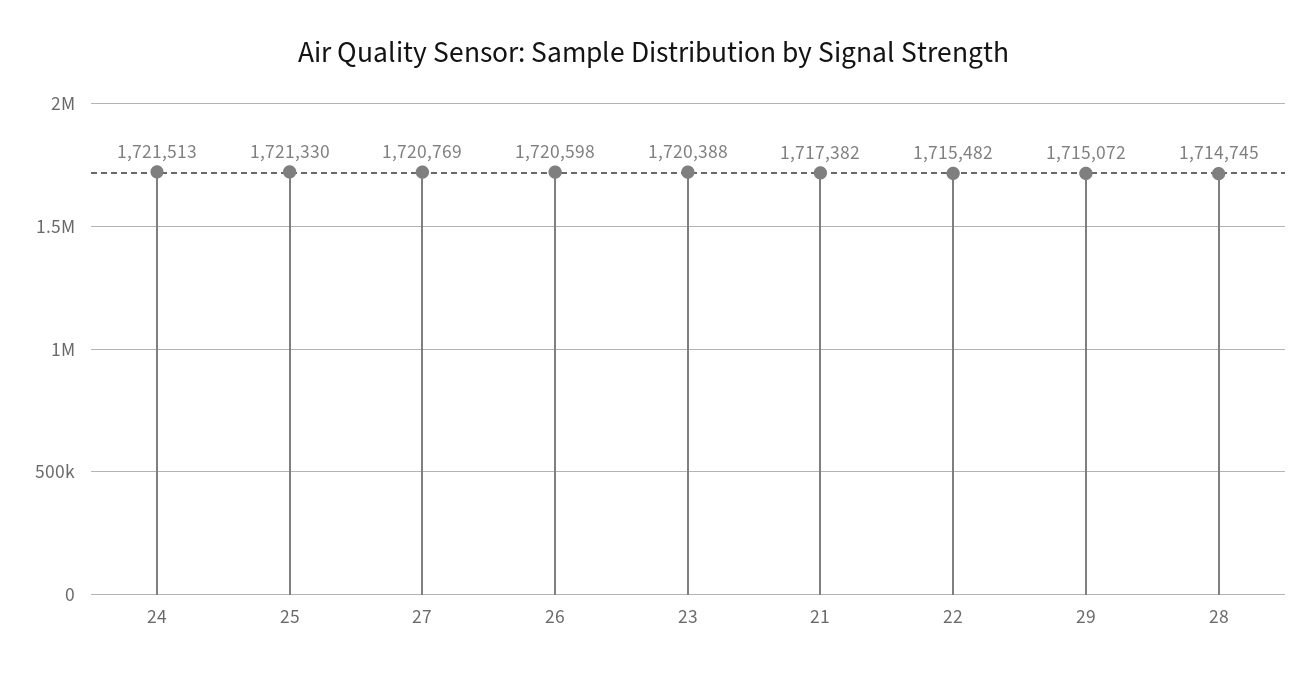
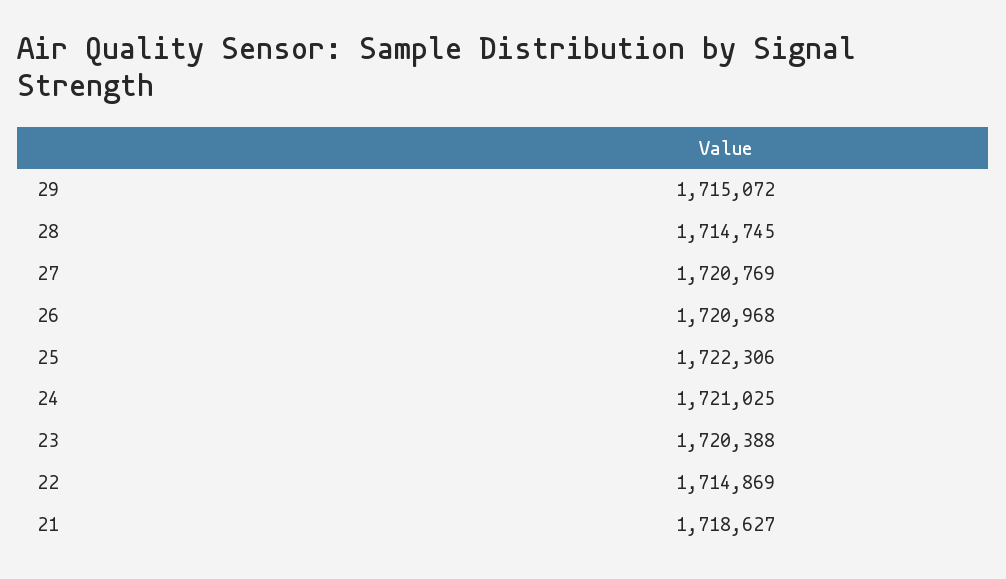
  {
-   "24": 1721513,
+   "24": 1721025,
-   "25": 1721330,
+   "25": 1722306,
    "27": 1720769,
-   "26": 1720598,
+   "26": 1720968,
    "23": 1720388,
-   "21": 1717382,
+   "21": 1718627,
-   "22": 1715482,
+   "22": 1714869,
    "29": 1715072,
    "28": 1714745
  }

